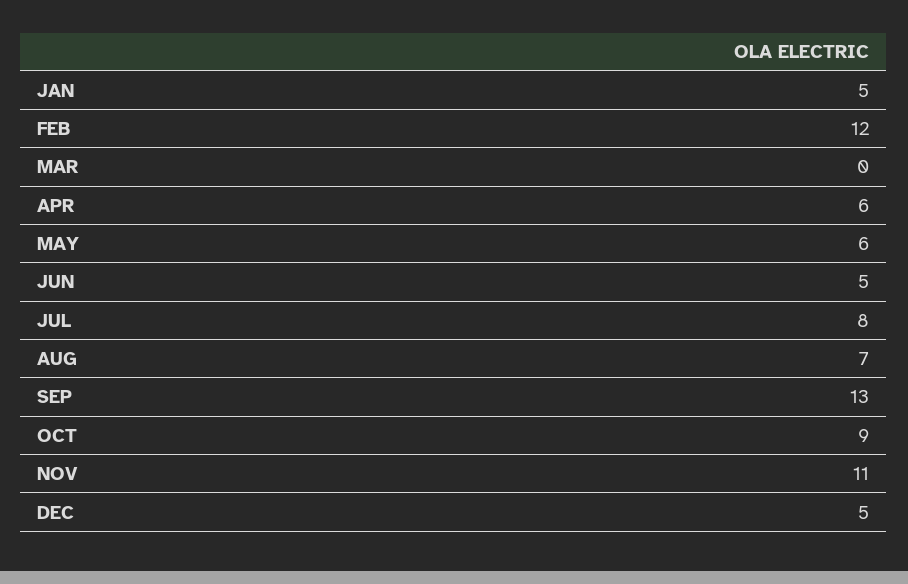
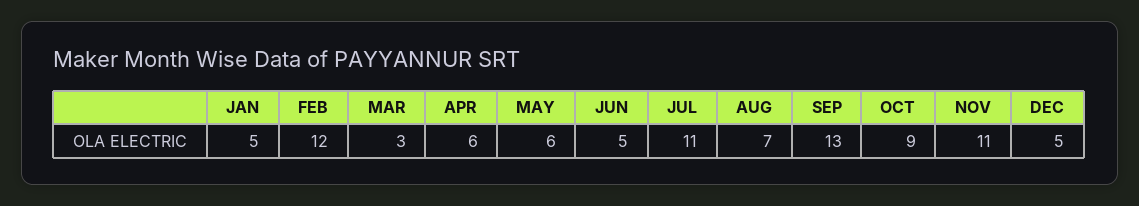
  {
    "JAN": 5,
    "FEB": 12,
-   "MAR": 0,
+   "MAR": 3,
    "APR": 6,
    "MAY": 6,
    "JUN": 5,
-   "JUL": 8,
+   "JUL": 11,
    "AUG": 7,
    "SEP": 13,
    "OCT": 9,
    "NOV": 11,
    "DEC": 5
  }

